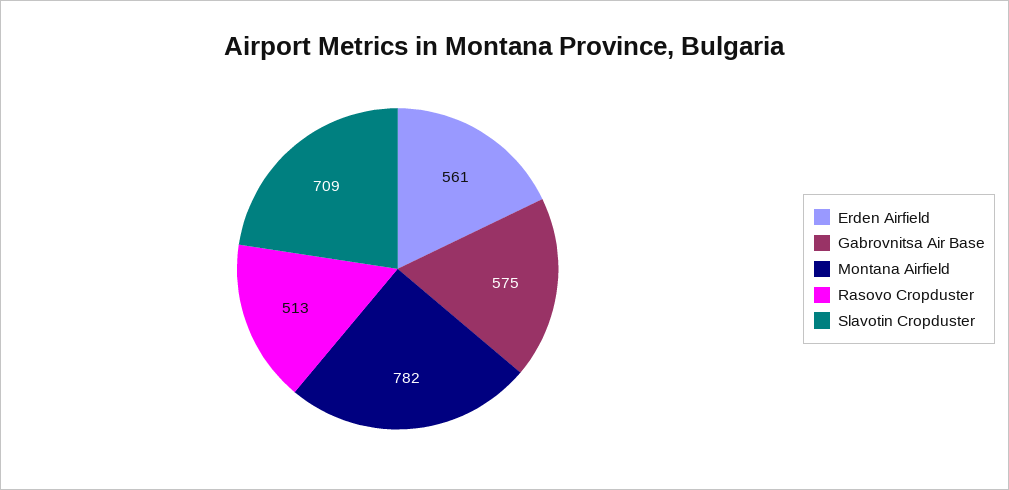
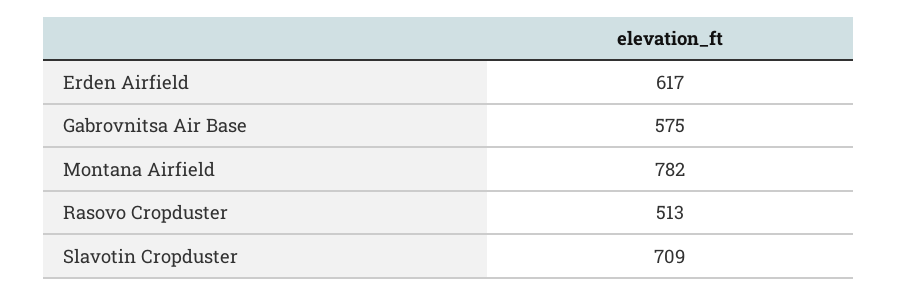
  {
-   "Erden Airfield": 561,
+   "Erden Airfield": 617,
    "Gabrovnitsa Air Base": 575,
    "Montana Airfield": 782,
    "Rasovo Cropduster": 513,
    "Slavotin Cropduster": 709
  }

